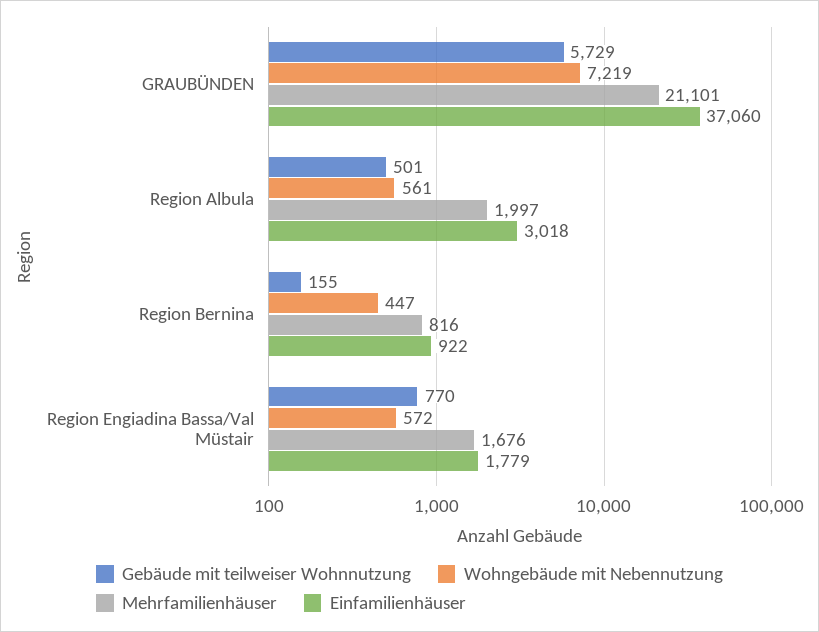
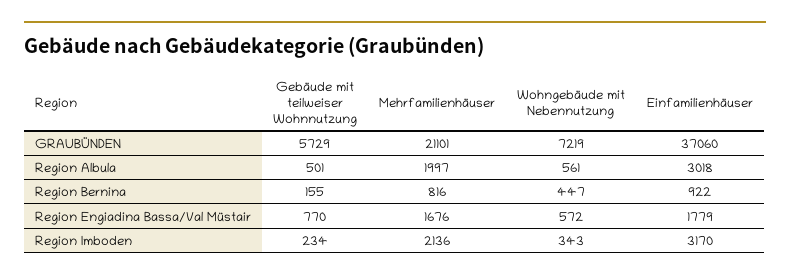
  {
    "Gebäude mit teilweiser Wohnnutzung": {
      "GRAUBÜNDEN": 5729,
      "Region Albula": 501,
      "Region Bernina": 155,
-     "Region Engiadina Bassa/Val Müstair": 770
+     "Region Engiadina Bassa/Val Müstair": 770,
+     "Region Imboden": 234
    },
    "Wohngebäude mit Nebennutzung": {
      "GRAUBÜNDEN": 7219,
      "Region Albula": 561,
      "Region Bernina": 447,
-     "Region Engiadina Bassa/Val Müstair": 572
+     "Region Engiadina Bassa/Val Müstair": 572,
+     "Region Imboden": 343
    },
    "Mehrfamilienhäuser": {
      "GRAUBÜNDEN": 21101,
      "Region Albula": 1997,
      "Region Bernina": 816,
-     "Region Engiadina Bassa/Val Müstair": 1676
+     "Region Engiadina Bassa/Val Müstair": 1676,
+     "Region Imboden": 2136
    },
    "Einfamilienhäuser": {
      "GRAUBÜNDEN": 37060,
      "Region Albula": 3018,
      "Region Bernina": 922,
-     "Region Engiadina Bassa/Val Müstair": 1779
+     "Region Engiadina Bassa/Val Müstair": 1779,
+     "Region Imboden": 3170
    }
  }

